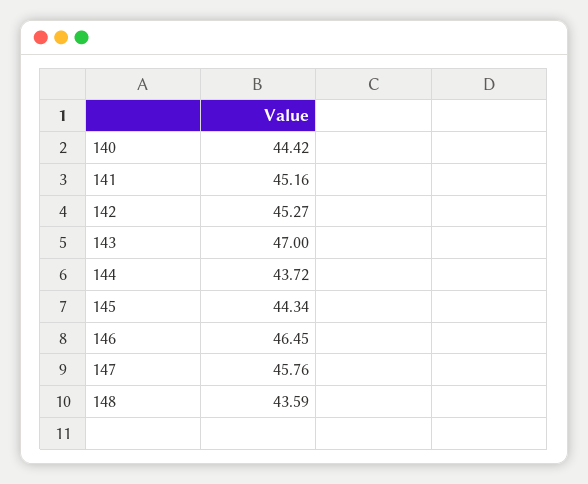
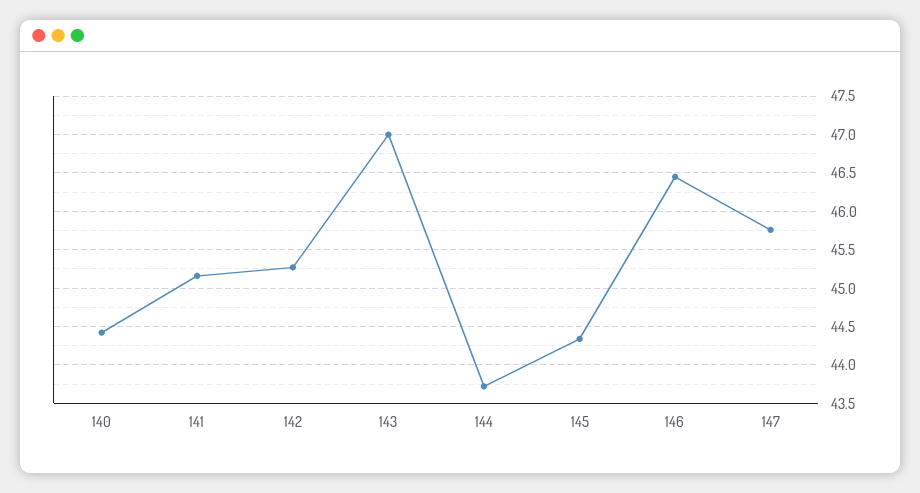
  {
    "140": 44.42,
    "141": 45.16,
    "142": 45.27,
    "143": 47,
    "144": 43.72,
    "145": 44.34,
    "146": 46.45,
-   "147": 45.76,
+   "147": 45.76
-   "148": 43.59
  }

